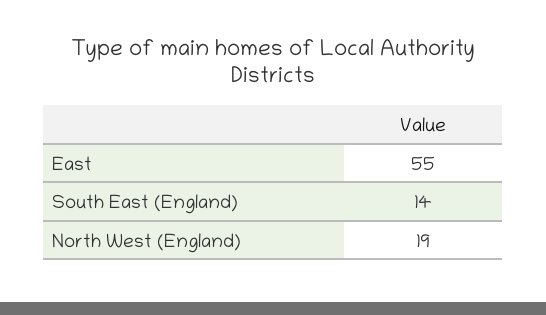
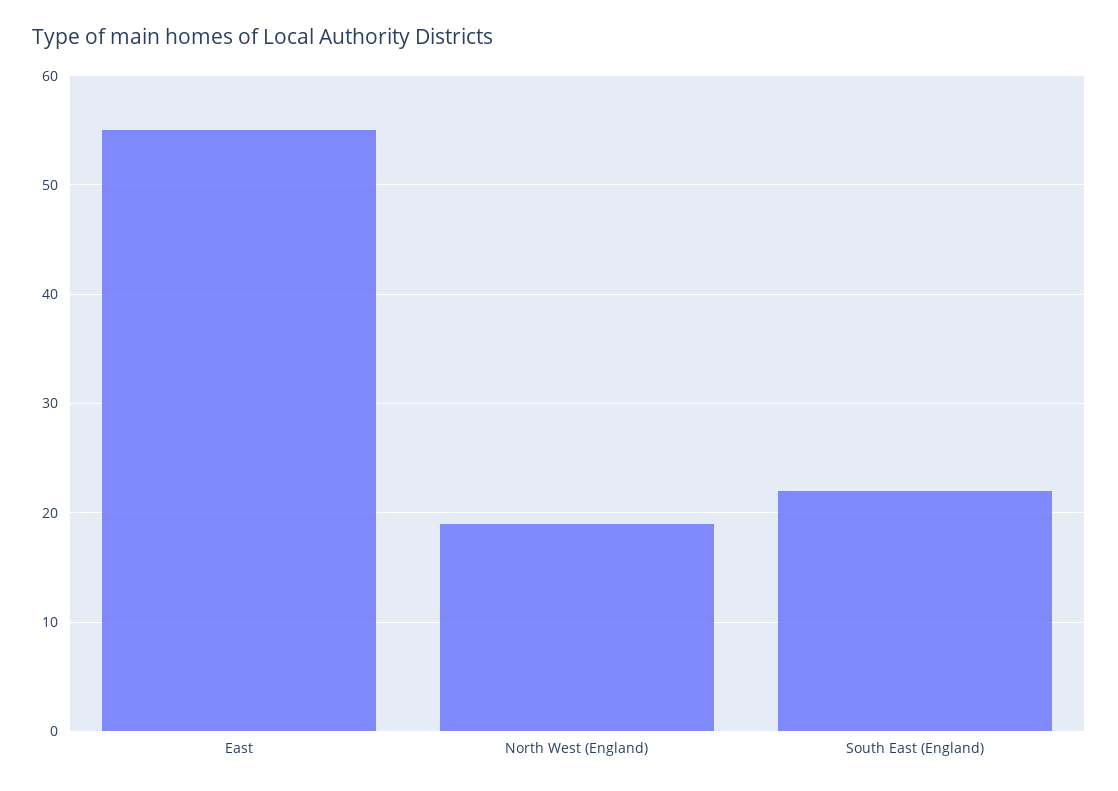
  {
    "East": 55,
-   "South East (England)": 14,
+   "South East (England)": 22,
    "North West (England)": 19
  }

